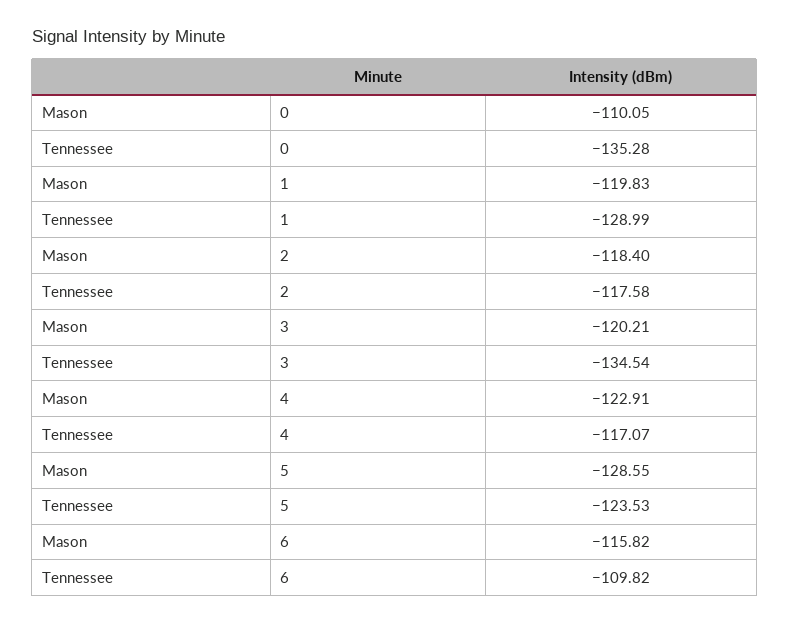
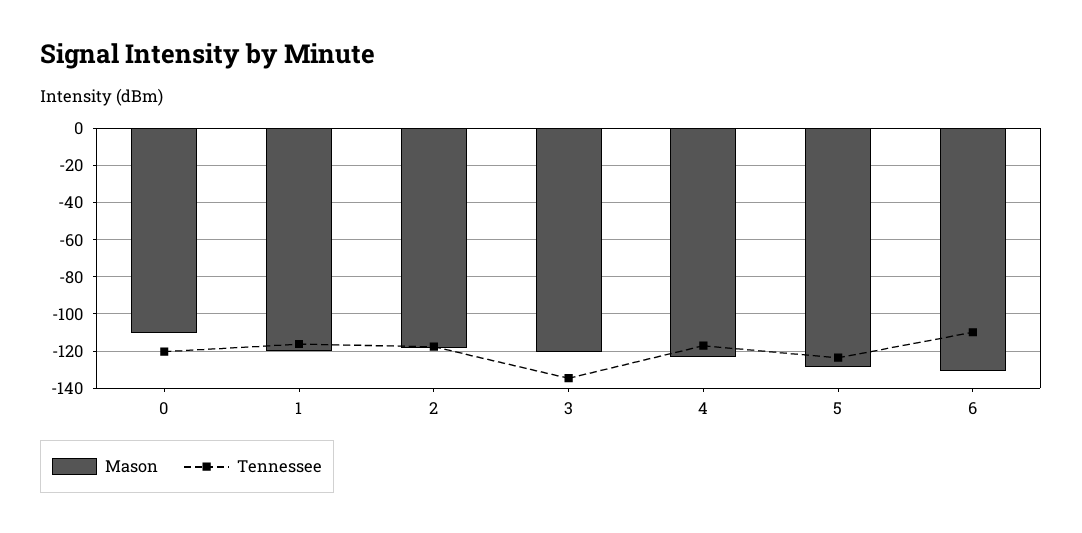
  {
    "Mason": {
      "0": -110.05,
      "1": -119.83,
      "2": -118.4,
      "3": -120.21,
      "4": -122.91,
      "5": -128.55,
-     "6": -115.82
+     "6": -130
    },
    "Tennessee": {
-     "0": -135.28,
+     "0": -120,
-     "1": -128.99,
+     "1": -115,
      "2": -117.58,
      "3": -134.54,
      "4": -117.07,
      "5": -123.53,
      "6": -109.82
    }
  }

